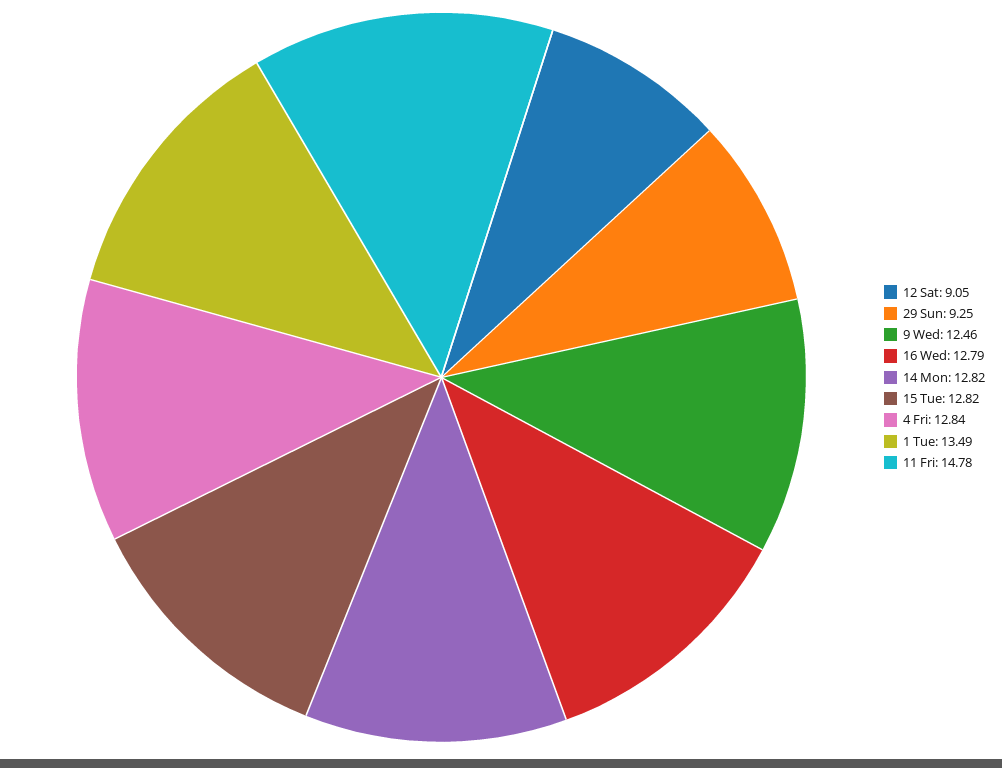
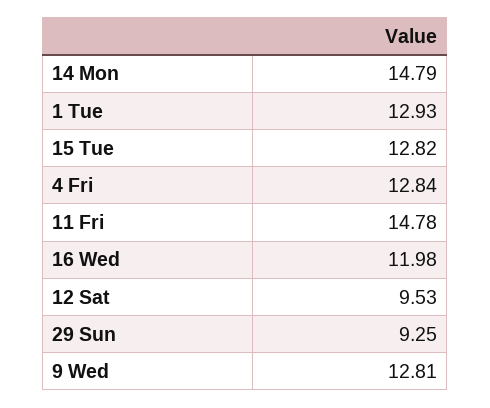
  {
-   "12 Sat": 9.05,
+   "12 Sat": 9.53,
    "29 Sun": 9.25,
-   "9 Wed": 12.46,
+   "9 Wed": 12.81,
-   "16 Wed": 12.79,
+   "16 Wed": 11.98,
-   "14 Mon": 12.82,
+   "14 Mon": 14.79,
    "15 Tue": 12.82,
    "4 Fri": 12.84,
-   "1 Tue": 13.49,
+   "1 Tue": 12.93,
    "11 Fri": 14.78
  }

